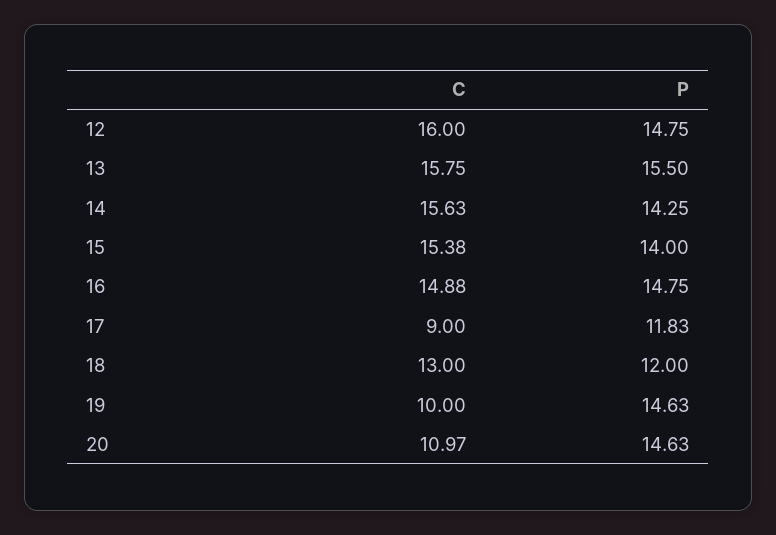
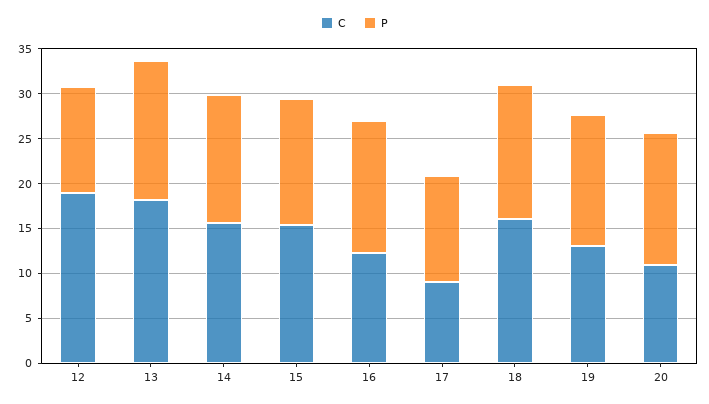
  {
    "C": {
-     "12": 16,
+     "12": 19,
-     "13": 15.75,
+     "13": 18,
      "14": 15.63,
      "15": 15.38,
-     "16": 14.88,
+     "16": 12,
      "17": 9,
-     "18": 13,
+     "18": 16,
-     "19": 10,
+     "19": 13,
      "20": 10.97
    },
    "P": {
-     "12": 14.75,
+     "12": 12,
      "13": 15.5,
      "14": 14.25,
      "15": 14,
      "16": 14.75,
      "17": 11.83,
-     "18": 12,
+     "18": 15,
      "19": 14.63,
      "20": 14.63
    }
  }

